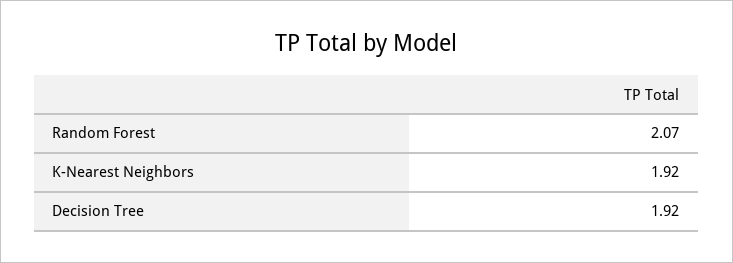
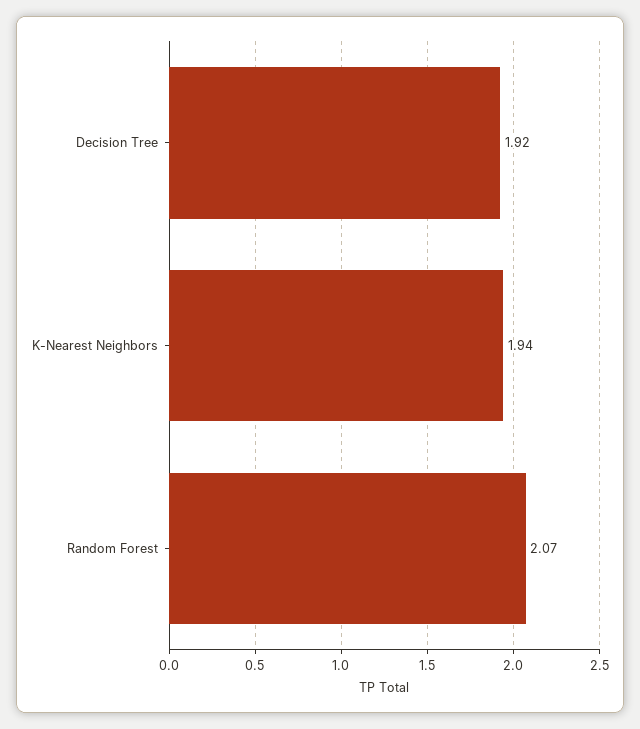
  {
    "Random Forest": 2.07,
-   "K-Nearest Neighbors": 1.92,
+   "K-Nearest Neighbors": 1.94,
    "Decision Tree": 1.92
  }

